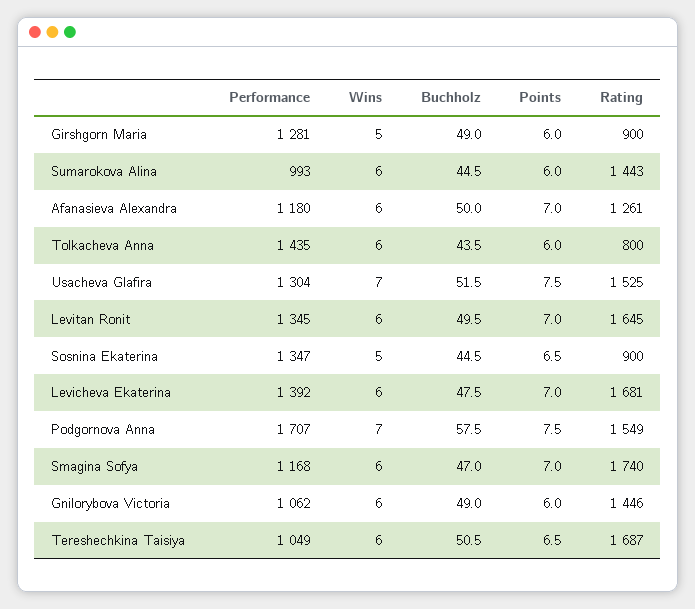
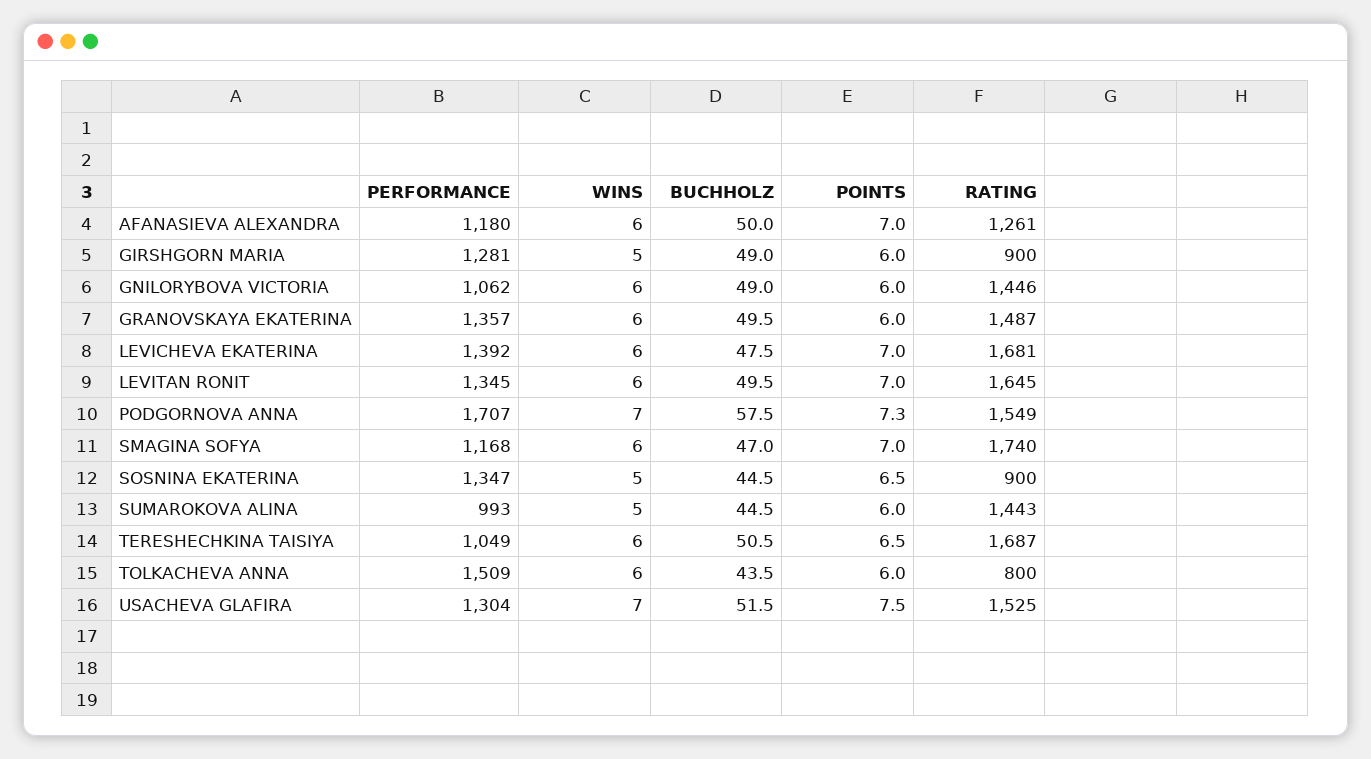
  {
    "Performance": {
      "Girshgorn Maria": 1281,
      "Sumarokova Alina": 993,
      "Afanasieva Alexandra": 1180,
-     "Tolkacheva Anna": 1435,
+     "Tolkacheva Anna": 1509,
      "Usacheva Glafira": 1304,
      "Levitan Ronit": 1345,
      "Sosnina Ekaterina": 1347,
      "Levicheva Ekaterina": 1392,
      "Podgornova Anna": 1707,
      "Smagina Sofya": 1168,
      "Gnilorybova Victoria": 1062,
-     "Tereshechkina Taisiya": 1049
+     "Tereshechkina Taisiya": 1049,
+     "GRANOVSKAYA EKATERINA": 1357
    },
    "Wins": {
      "Girshgorn Maria": 5,
-     "Sumarokova Alina": 6,
+     "Sumarokova Alina": 5,
      "Afanasieva Alexandra": 6,
      "Tolkacheva Anna": 6,
      "Usacheva Glafira": 7,
      "Levitan Ronit": 6,
      "Sosnina Ekaterina": 5,
      "Levicheva Ekaterina": 6,
      "Podgornova Anna": 7,
      "Smagina Sofya": 6,
      "Gnilorybova Victoria": 6,
-     "Tereshechkina Taisiya": 6
+     "Tereshechkina Taisiya": 6,
+     "GRANOVSKAYA EKATERINA": 6
    },
    "Buchholz": {
      "Girshgorn Maria": 49,
      "Sumarokova Alina": 44.5,
      "Afanasieva Alexandra": 50,
      "Tolkacheva Anna": 43.5,
      "Usacheva Glafira": 51.5,
      "Levitan Ronit": 49.5,
      "Sosnina Ekaterina": 44.5,
      "Levicheva Ekaterina": 47.5,
      "Podgornova Anna": 57.5,
      "Smagina Sofya": 47,
      "Gnilorybova Victoria": 49,
-     "Tereshechkina Taisiya": 50.5
+     "Tereshechkina Taisiya": 50.5,
+     "GRANOVSKAYA EKATERINA": 49.5
    },
    "Points": {
      "Girshgorn Maria": 6,
      "Sumarokova Alina": 6,
      "Afanasieva Alexandra": 7,
      "Tolkacheva Anna": 6,
      "Usacheva Glafira": 7.5,
      "Levitan Ronit": 7,
      "Sosnina Ekaterina": 6.5,
      "Levicheva Ekaterina": 7,
-     "Podgornova Anna": 7.5,
+     "Podgornova Anna": 7.3,
      "Smagina Sofya": 7,
      "Gnilorybova Victoria": 6,
-     "Tereshechkina Taisiya": 6.5
+     "Tereshechkina Taisiya": 6.5,
+     "GRANOVSKAYA EKATERINA": 6
    },
    "Rating": {
      "Girshgorn Maria": 900,
      "Sumarokova Alina": 1443,
      "Afanasieva Alexandra": 1261,
      "Tolkacheva Anna": 800,
      "Usacheva Glafira": 1525,
      "Levitan Ronit": 1645,
      "Sosnina Ekaterina": 900,
      "Levicheva Ekaterina": 1681,
      "Podgornova Anna": 1549,
      "Smagina Sofya": 1740,
      "Gnilorybova Victoria": 1446,
-     "Tereshechkina Taisiya": 1687
+     "Tereshechkina Taisiya": 1687,
+     "GRANOVSKAYA EKATERINA": 1487
    }
  }

